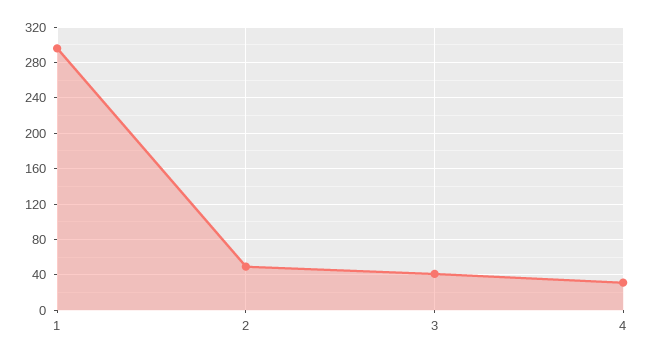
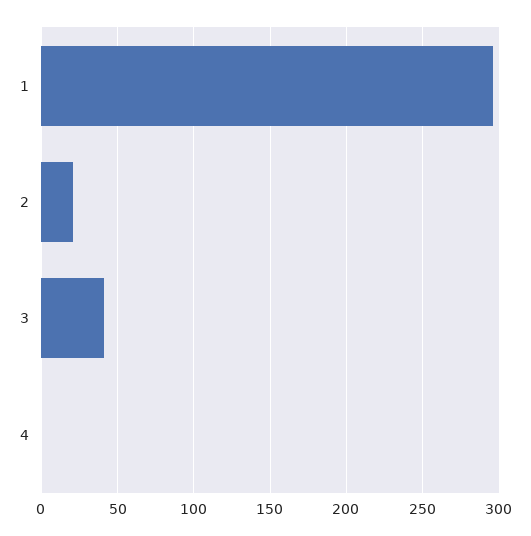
  {
    "1": 295,
-   "2": 50,
+   "2": 20,
    "3": 40,
-   "4": 30
+   "4": 0
  }

